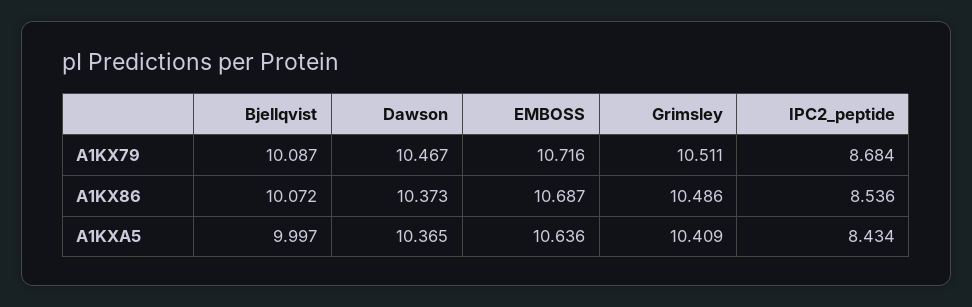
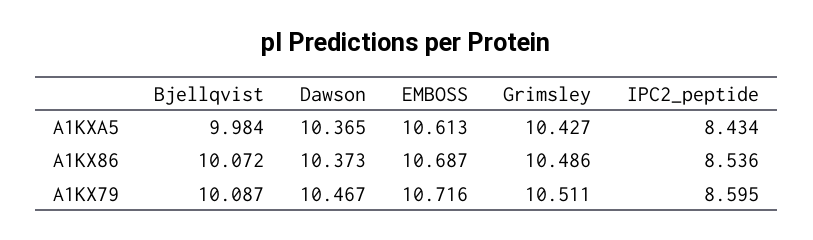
  {
    "Bjellqvist": {
      "A1KX79": 10.087,
      "A1KX86": 10.072,
-     "A1KXA5": 9.997
+     "A1KXA5": 9.984
    },
    "Dawson": {
      "A1KX79": 10.467,
      "A1KX86": 10.373,
      "A1KXA5": 10.365
    },
    "EMBOSS": {
      "A1KX79": 10.716,
      "A1KX86": 10.687,
-     "A1KXA5": 10.636
+     "A1KXA5": 10.613
    },
    "Grimsley": {
      "A1KX79": 10.511,
      "A1KX86": 10.486,
-     "A1KXA5": 10.409
+     "A1KXA5": 10.427
    },
    "IPC2_peptide": {
-     "A1KX79": 8.684,
+     "A1KX79": 8.595,
      "A1KX86": 8.536,
      "A1KXA5": 8.434
    }
  }

